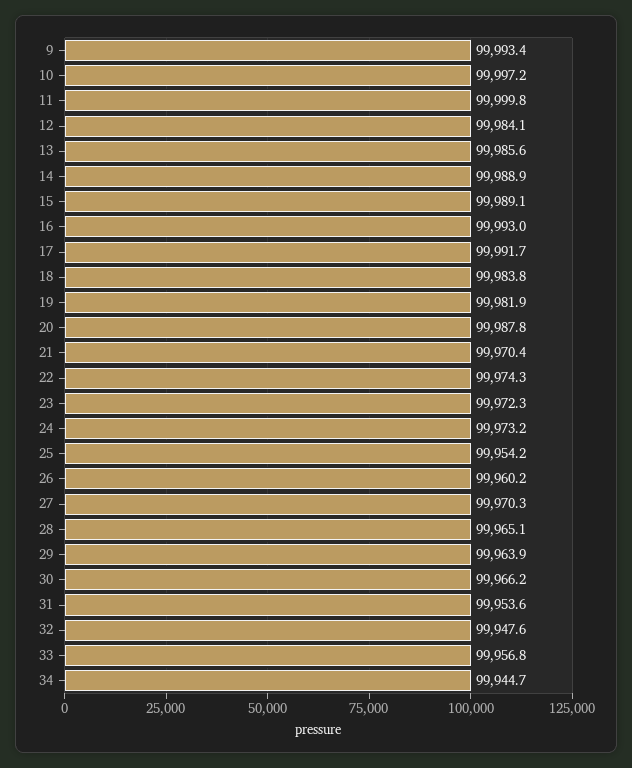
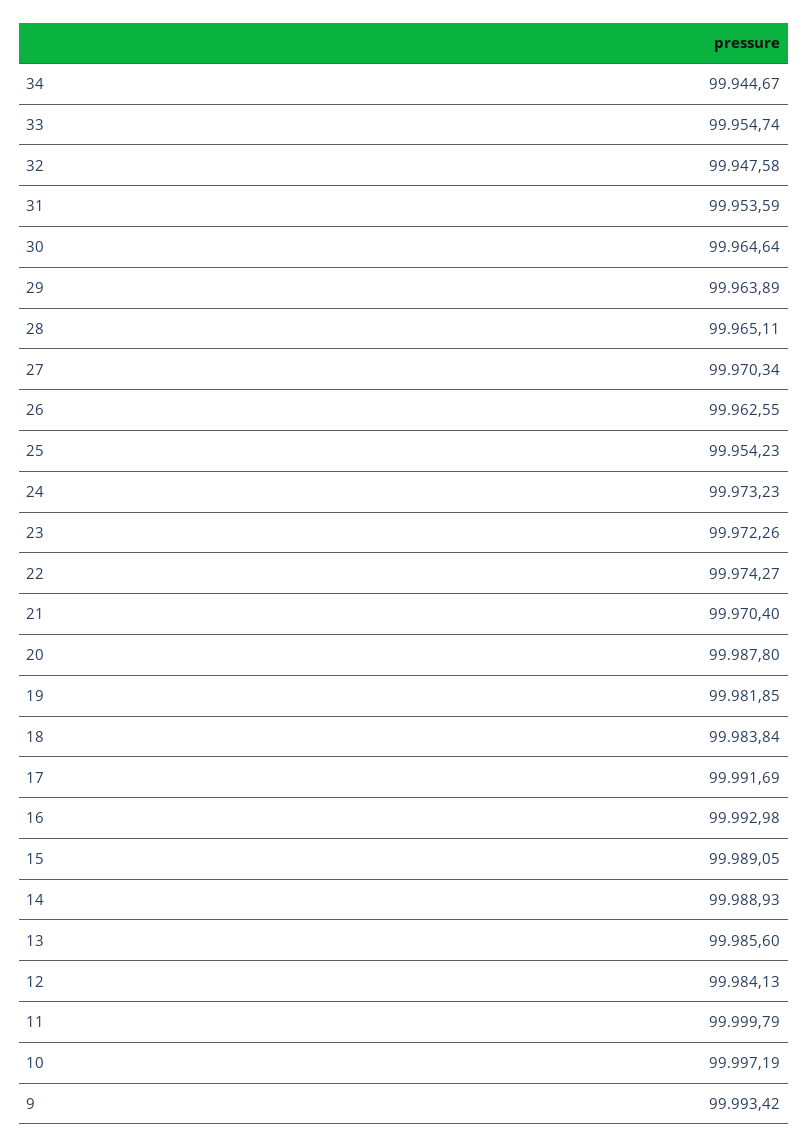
  {
    "9": 99993.42,
    "10": 99997.19,
    "11": 99999.79,
    "12": 99984.13,
    "13": 99985.6,
    "14": 99988.93,
    "15": 99989.05,
    "16": 99992.98,
    "17": 99991.69,
    "18": 99983.84,
    "19": 99981.85,
    "20": 99987.8,
    "21": 99970.4,
    "22": 99974.27,
    "23": 99972.26,
    "24": 99973.23,
    "25": 99954.23,
-   "26": 99960.2,
+   "26": 99962.55,
    "27": 99970.34,
    "28": 99965.11,
    "29": 99963.89,
-   "30": 99966.2,
+   "30": 99964.64,
    "31": 99953.59,
    "32": 99947.58,
-   "33": 99956.8,
+   "33": 99954.74,
    "34": 99944.67
  }

